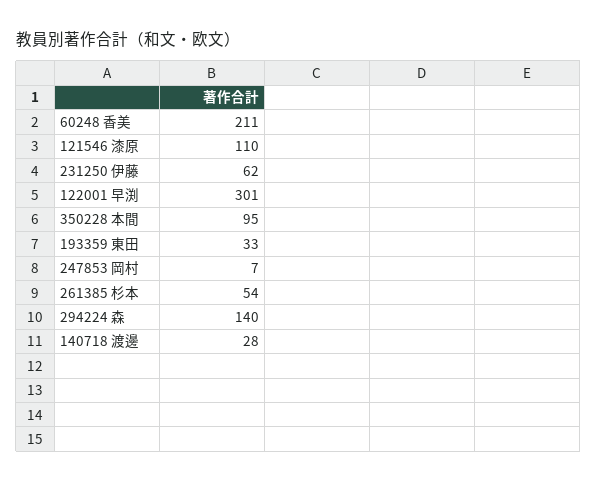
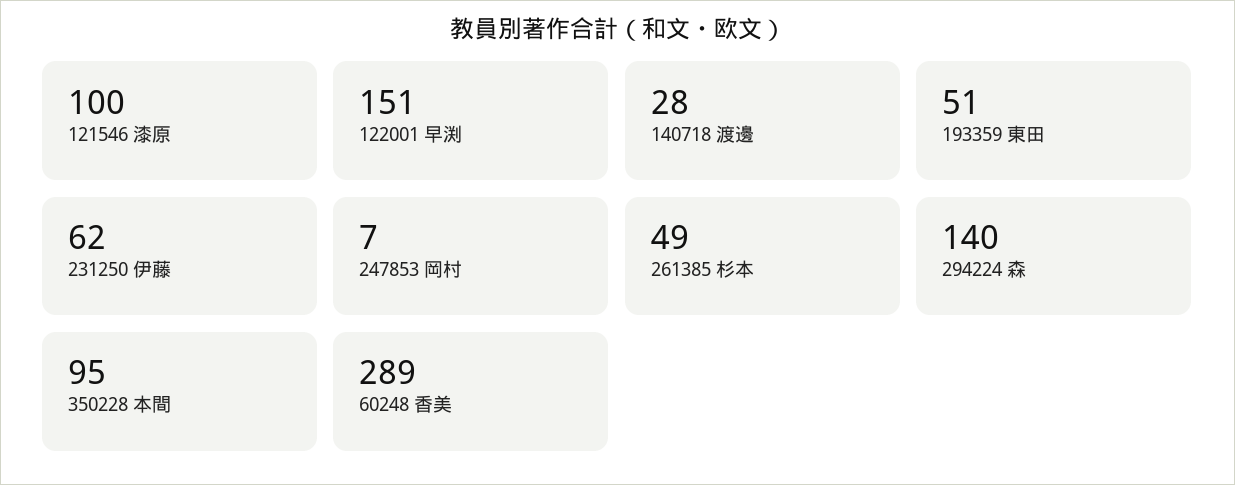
  {
-   "60248 香美": 211,
+   "60248 香美": 289,
-   "121546 漆原": 110,
+   "121546 漆原": 100,
    "231250 伊藤": 62,
-   "122001 早渕": 301,
+   "122001 早渕": 151,
    "350228 本間": 95,
-   "193359 東田": 33,
+   "193359 東田": 51,
    "247853 岡村": 7,
-   "261385 杉本": 54,
+   "261385 杉本": 49,
    "294224 森": 140,
    "140718 渡邊": 28
  }

